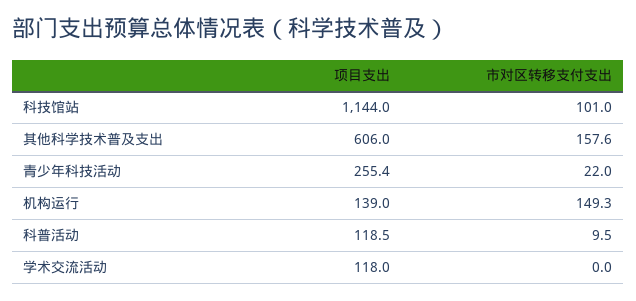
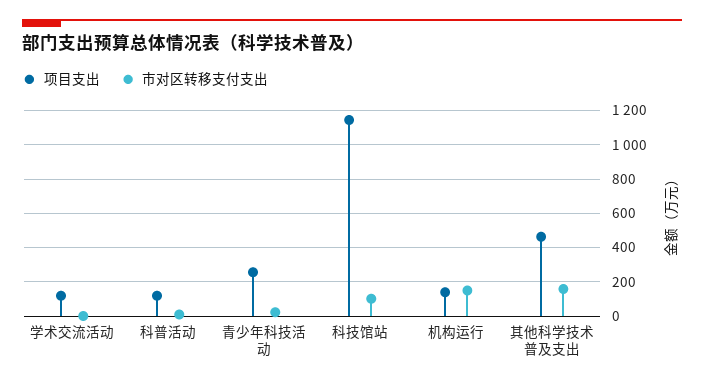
  {
    "项目支出": {
      "科技馆站": 1144,
-     "其他科学技术普及支出": 606,
+     "其他科学技术普及支出": 450,
      "青少年科技活动": 255.4,
      "机构运行": 139,
      "科普活动": 118.5,
      "学术交流活动": 118
    },
    "市对区转移支付支出": {
      "科技馆站": 101,
      "其他科学技术普及支出": 157.6,
      "青少年科技活动": 22,
      "机构运行": 149.3,
      "科普活动": 9.5,
      "学术交流活动": 0
    }
  }

